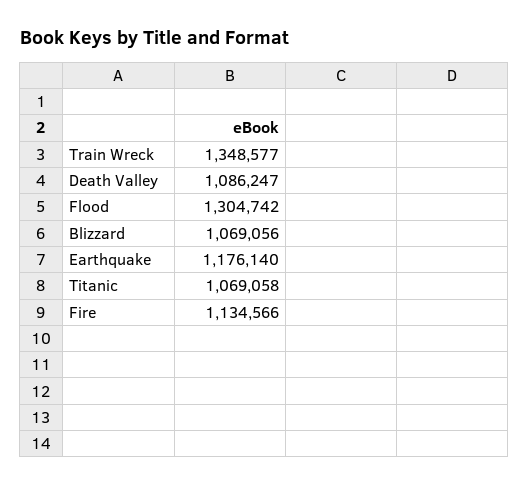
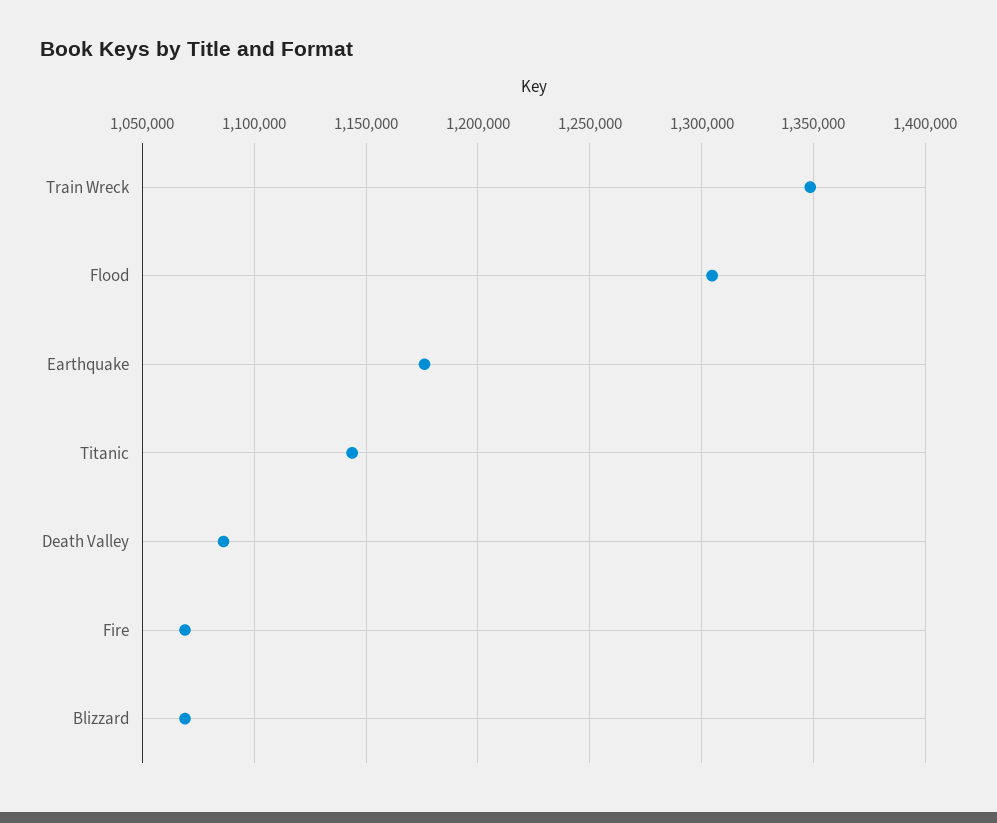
  {
    "Train Wreck": 1348577,
    "Death Valley": 1086247,
    "Flood": 1304742,
    "Blizzard": 1069056,
    "Earthquake": 1176140,
-   "Titanic": 1069058,
+   "Titanic": 1145000,
-   "Fire": 1134566
+   "Fire": 1070000
  }

